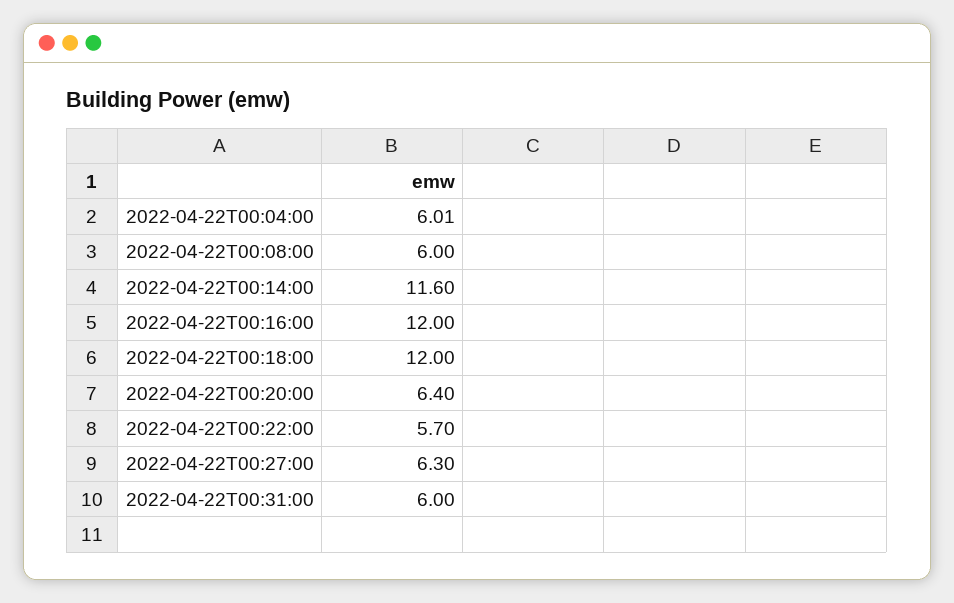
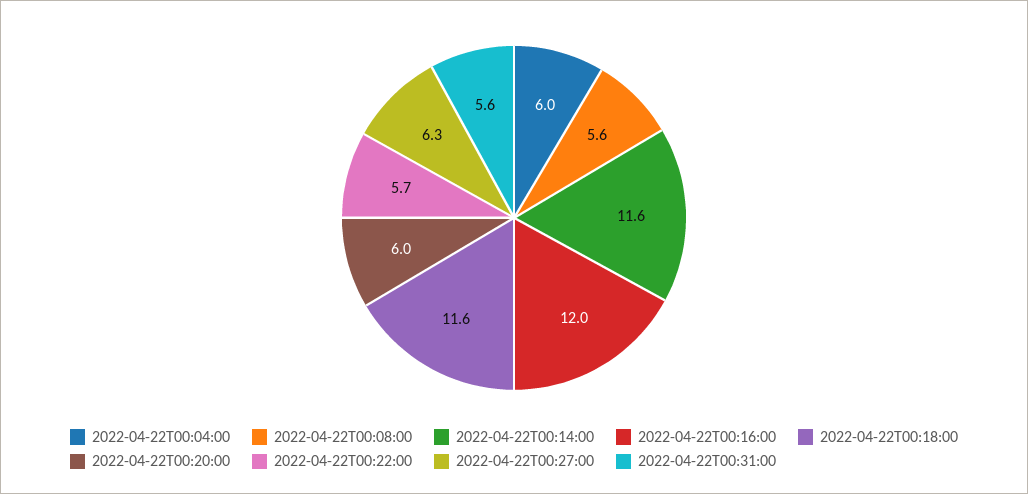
  {
    "2022-04-22T00:04:00": 6.01,
-   "2022-04-22T00:08:00": 6,
+   "2022-04-22T00:08:00": 5.6,
    "2022-04-22T00:14:00": 11.6,
    "2022-04-22T00:16:00": 12,
-   "2022-04-22T00:18:00": 12,
+   "2022-04-22T00:18:00": 11.6,
-   "2022-04-22T00:20:00": 6.4,
+   "2022-04-22T00:20:00": 6,
    "2022-04-22T00:22:00": 5.7,
    "2022-04-22T00:27:00": 6.3,
-   "2022-04-22T00:31:00": 6
+   "2022-04-22T00:31:00": 5.6
  }

